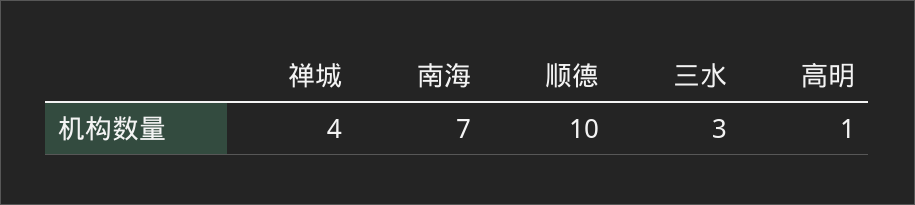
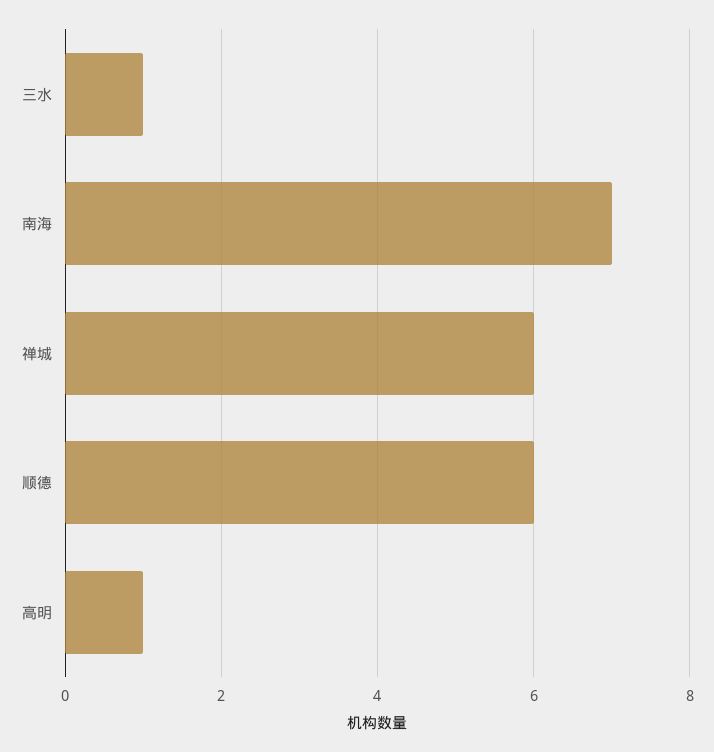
  {
-   "禅城": 4,
+   "禅城": 6,
    "南海": 7,
-   "顺德": 10,
+   "顺德": 6,
-   "三水": 3,
+   "三水": 1,
    "高明": 1
  }

